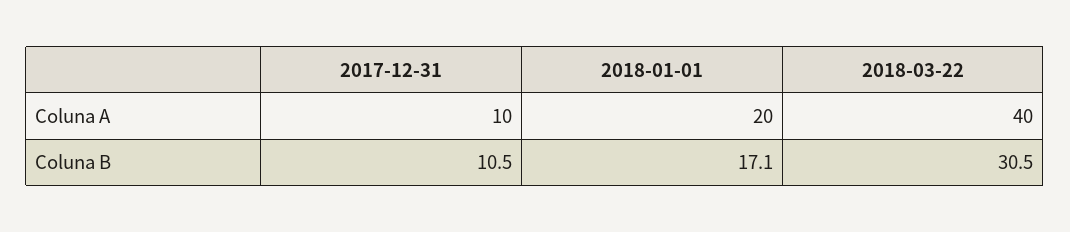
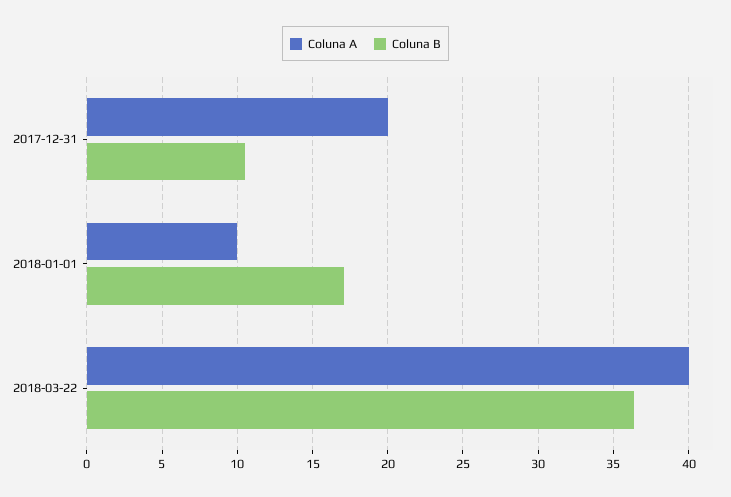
  {
    "Coluna A": {
-     "2017-12-31": 10,
+     "2017-12-31": 20,
-     "2018-01-01": 20,
+     "2018-01-01": 10,
      "2018-03-22": 40
    },
    "Coluna B": {
      "2017-12-31": 10.5,
      "2018-01-01": 17.1,
-     "2018-03-22": 30.5
+     "2018-03-22": 36.5
    }
  }

